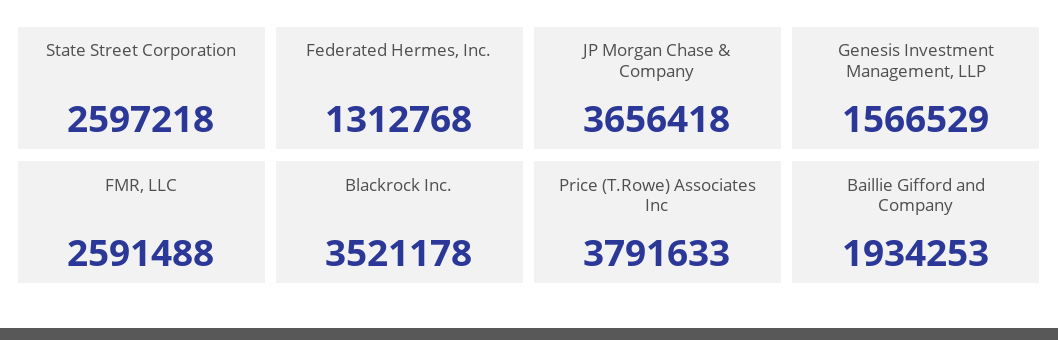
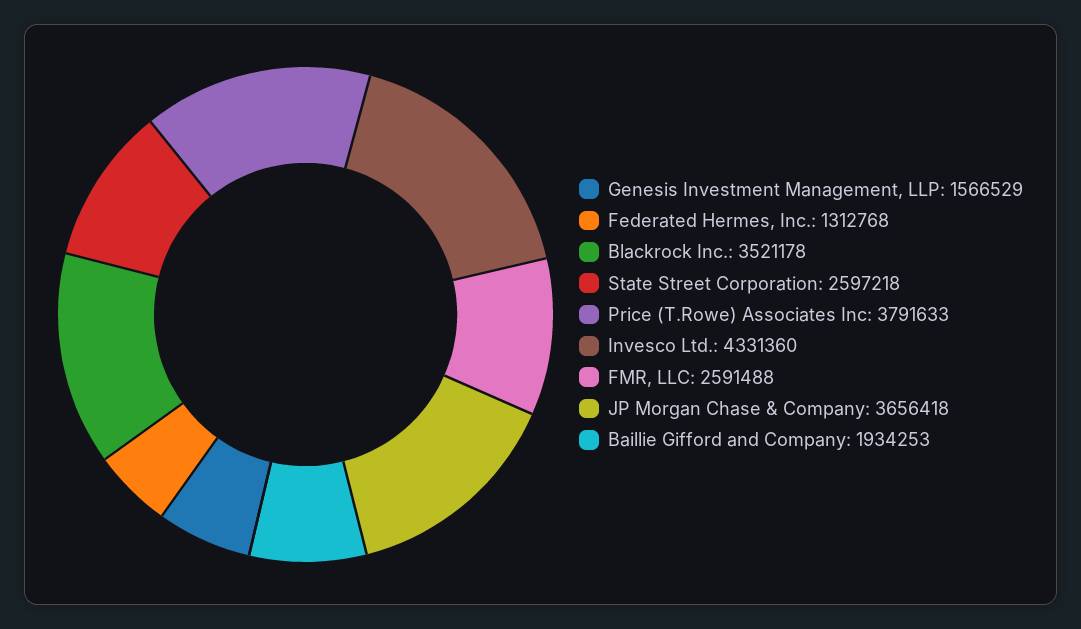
  {
    "State Street Corporation": 2597218,
    "Federated Hermes, Inc.": 1312768,
    "JP Morgan Chase & Company": 3656418,
    "Genesis Investment Management, LLP": 1566529,
    "FMR, LLC": 2591488,
    "Blackrock Inc.": 3521178,
    "Price (T.Rowe) Associates Inc": 3791633,
-   "Baillie Gifford and Company": 1934253
+   "Baillie Gifford and Company": 1934253,
+   "Invesco Ltd.": 4331360
  }

